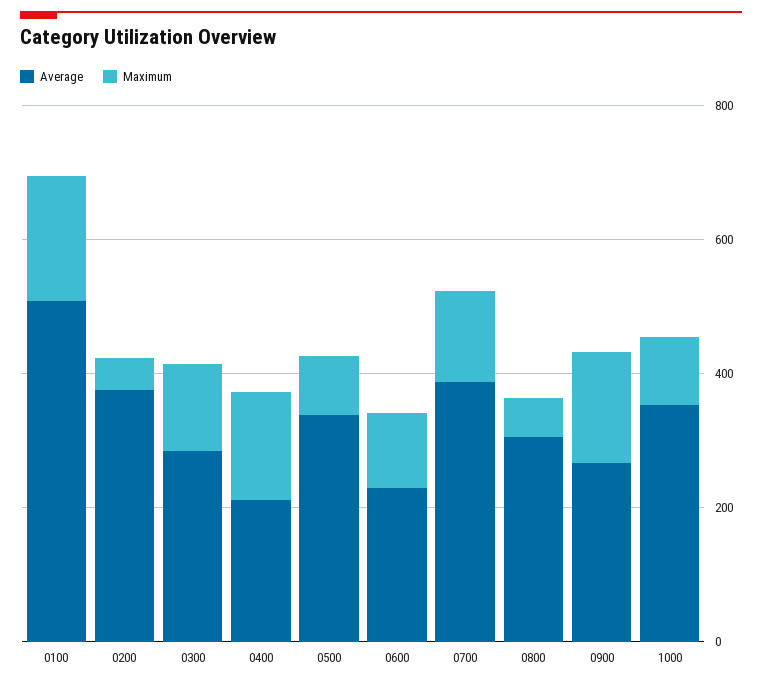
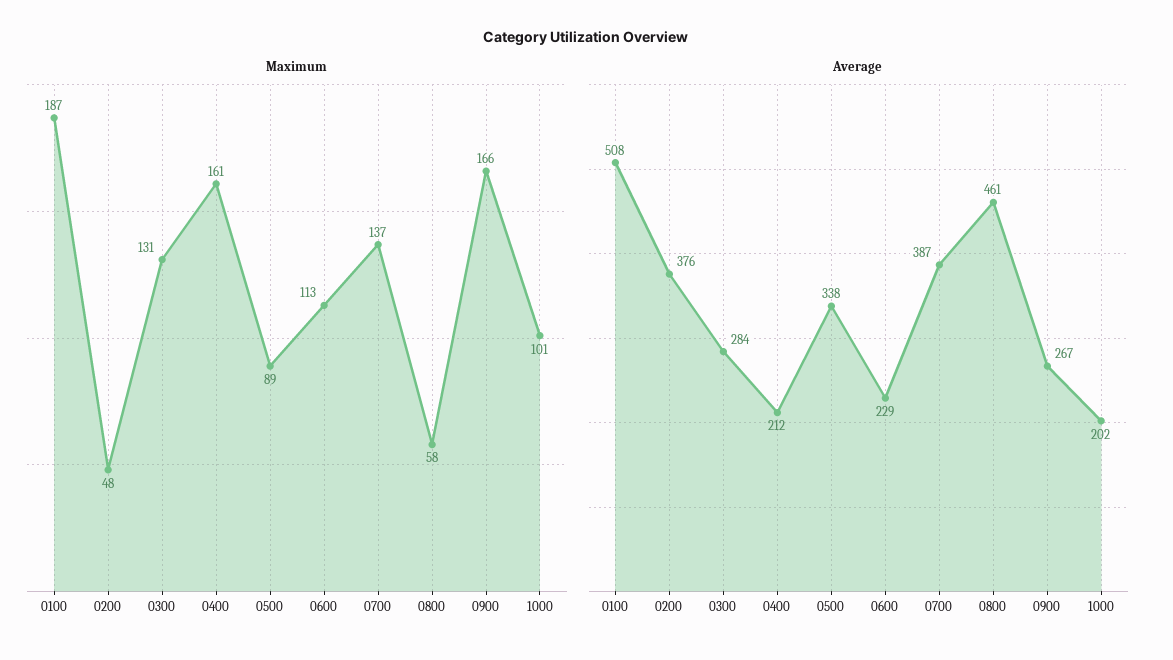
  {
    "Average": {
      "0100": 508,
      "0200": 376,
      "0300": 284,
      "0400": 212,
      "0500": 338,
      "0600": 229,
      "0700": 387,
-     "0800": 300,
+     "0800": 461,
      "0900": 267,
-     "1000": 350
+     "1000": 202
    },
    "Maximum": {
      "0100": 187,
      "0200": 48,
      "0300": 131,
      "0400": 161,
      "0500": 89,
      "0600": 113,
      "0700": 137,
      "0800": 58,
      "0900": 166,
      "1000": 101
    }
  }

